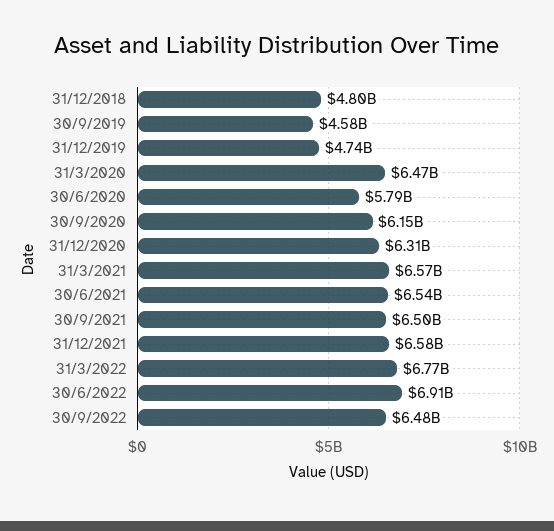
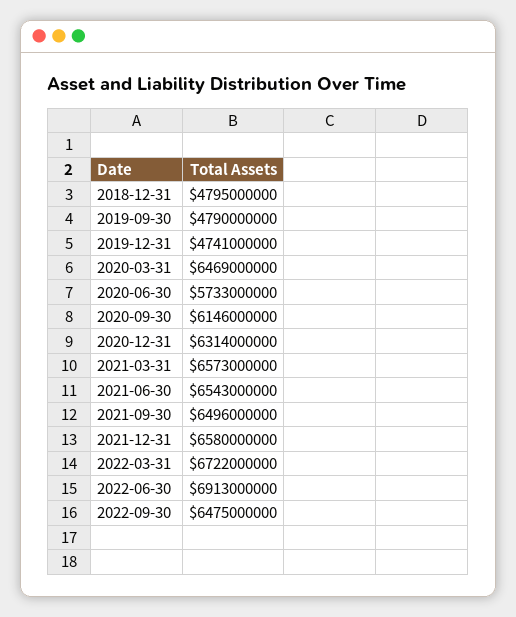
  {
    "31/12/2018": 4795000000,
-   "30/9/2019": 4580000000,
+   "30/9/2019": 4790000000,
    "31/12/2019": 4741000000,
    "31/3/2020": 6469000000,
-   "30/6/2020": 5790000000,
+   "30/6/2020": 5733000000,
    "30/9/2020": 6146000000,
    "31/12/2020": 6314000000,
    "31/3/2021": 6573000000,
    "30/6/2021": 6543000000,
    "30/9/2021": 6496000000,
    "31/12/2021": 6580000000,
-   "31/3/2022": 6770000000,
+   "31/3/2022": 6722000000,
    "30/6/2022": 6913000000,
    "30/9/2022": 6475000000
  }

